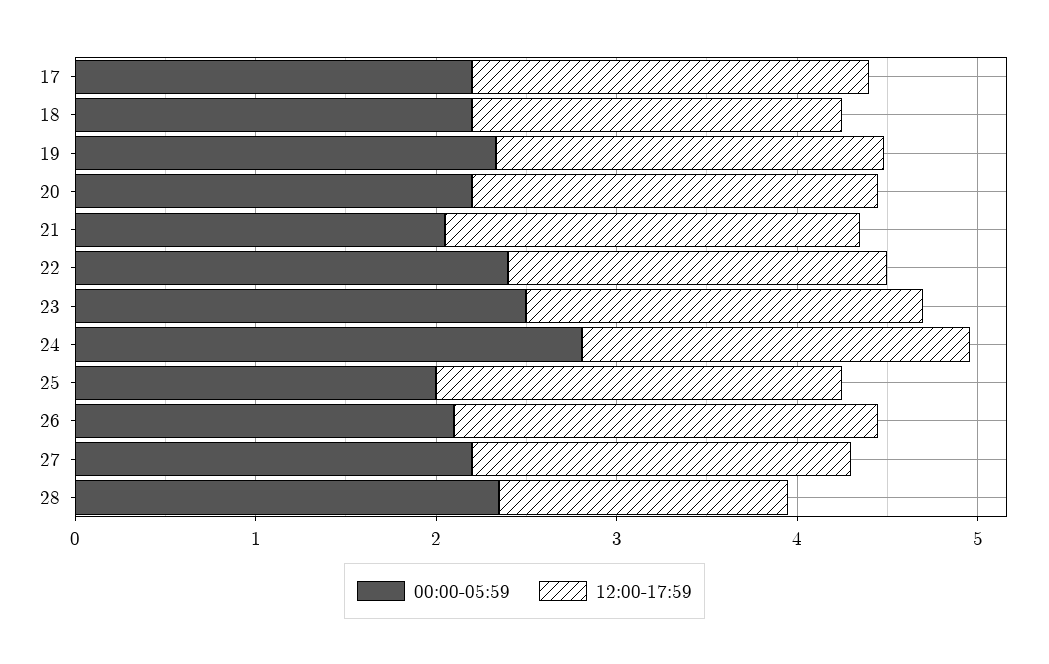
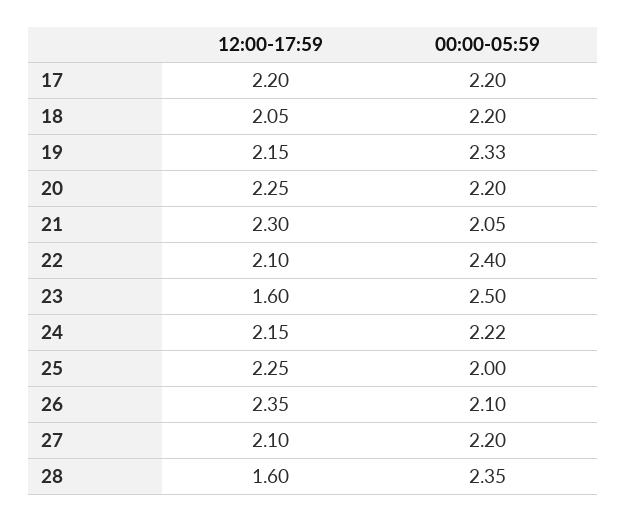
  {
    "00:00-05:59": {
      "17": 2.2,
      "18": 2.2,
      "19": 2.33,
      "20": 2.2,
      "21": 2.05,
      "22": 2.4,
      "23": 2.5,
-     "24": 2.8,
+     "24": 2.22,
      "25": 2,
      "26": 2.1,
      "27": 2.2,
      "28": 2.35
    },
    "12:00-17:59": {
      "17": 2.2,
      "18": 2.05,
      "19": 2.15,
      "20": 2.25,
      "21": 2.3,
      "22": 2.1,
-     "23": 2.2,
+     "23": 1.6,
      "24": 2.15,
      "25": 2.25,
      "26": 2.35,
      "27": 2.1,
      "28": 1.6
    }
  }

